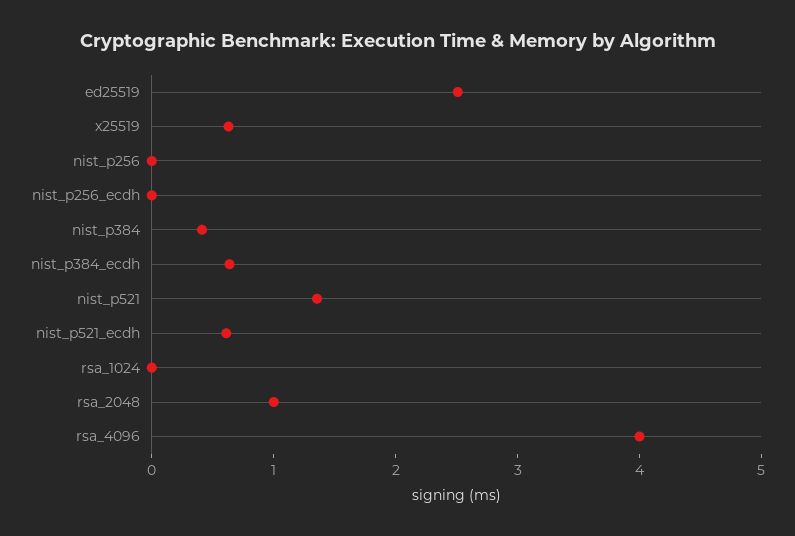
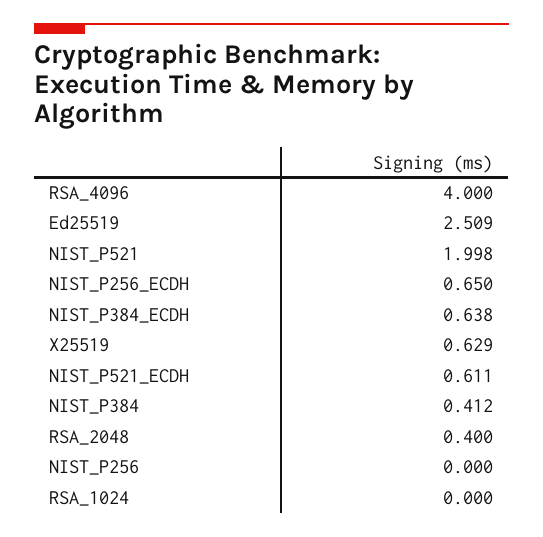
  {
    "ed25519": 2.509,
    "x25519": 0.629,
    "nist_p256": 0,
-   "nist_p256_ecdh": 0,
+   "nist_p256_ecdh": 0.65,
    "nist_p384": 0.412,
    "nist_p384_ecdh": 0.638,
-   "nist_p521": 1.4,
+   "nist_p521": 1.998,
    "nist_p521_ecdh": 0.611,
    "rsa_1024": 0,
-   "rsa_2048": 1,
+   "rsa_2048": 0.4,
    "rsa_4096": 4
  }

